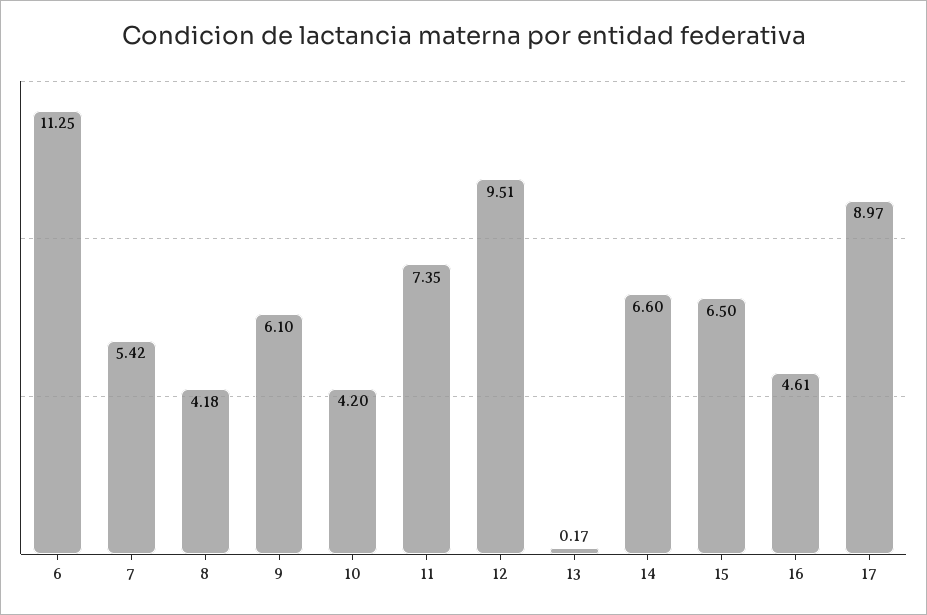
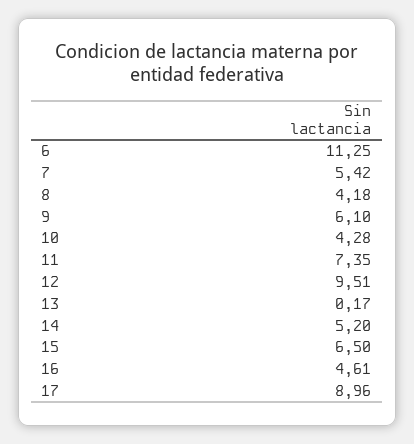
  {
    "6": 11.25,
    "7": 5.42,
    "8": 4.18,
    "9": 6.1,
-   "10": 4.2,
+   "10": 4.28,
    "11": 7.35,
    "12": 9.51,
    "13": 0.17,
-   "14": 6.6,
+   "14": 5.2,
    "15": 6.5,
    "16": 4.61,
-   "17": 8.97
+   "17": 8.96
  }

